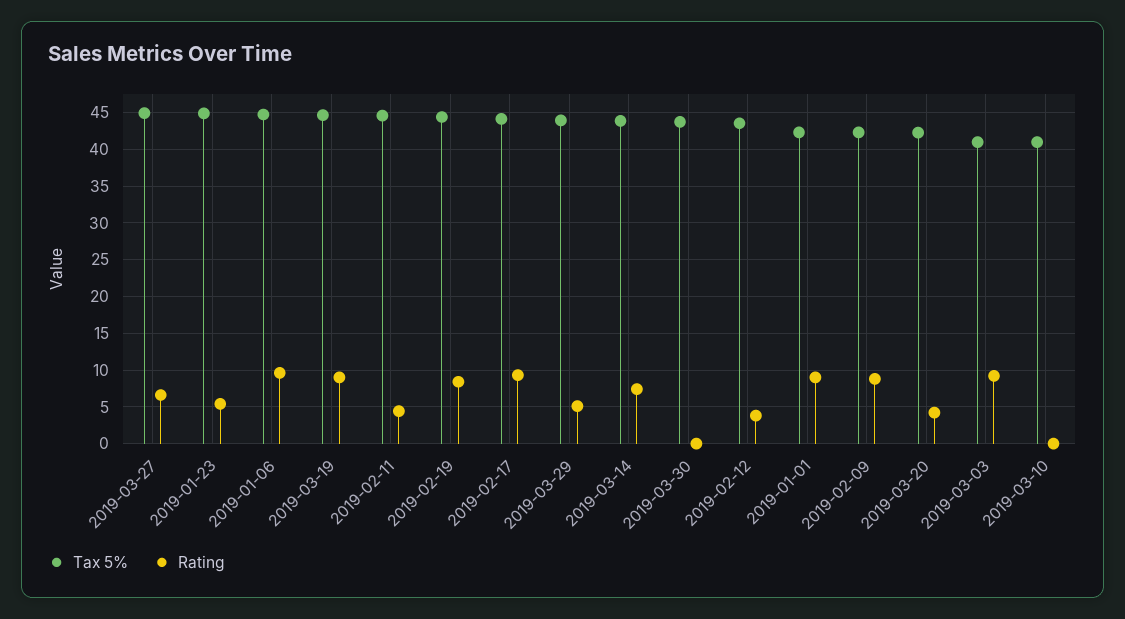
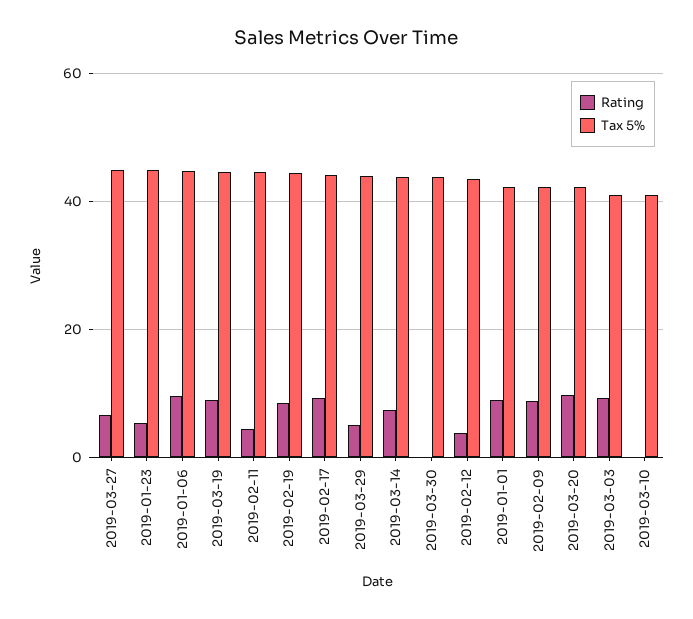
  {
    "Tax 5%": {
      "2019-03-27": 45,
      "2019-01-23": 45,
      "2019-01-06": 45,
      "2019-03-19": 45,
      "2019-02-11": 45,
      "2019-02-19": 44,
      "2019-02-17": 44,
      "2019-03-29": 44,
      "2019-03-14": 44,
      "2019-03-30": 44,
      "2019-02-12": 44,
      "2019-01-01": 42,
      "2019-02-09": 42,
      "2019-03-20": 42,
      "2019-03-03": 41,
      "2019-03-10": 41
    },
    "Rating": {
      "2019-03-27": 7,
      "2019-01-23": 5,
      "2019-01-06": 10,
      "2019-03-19": 9,
      "2019-02-11": 4,
      "2019-02-19": 8,
      "2019-02-17": 9,
      "2019-03-29": 5,
      "2019-03-14": 7,
      "2019-03-30": 0,
      "2019-02-12": 4,
      "2019-01-01": 9,
      "2019-02-09": 9,
-     "2019-03-20": 4,
+     "2019-03-20": 10,
      "2019-03-03": 9,
      "2019-03-10": 0
    }
  }

